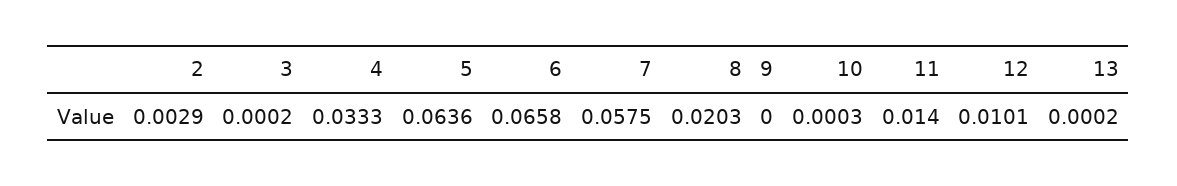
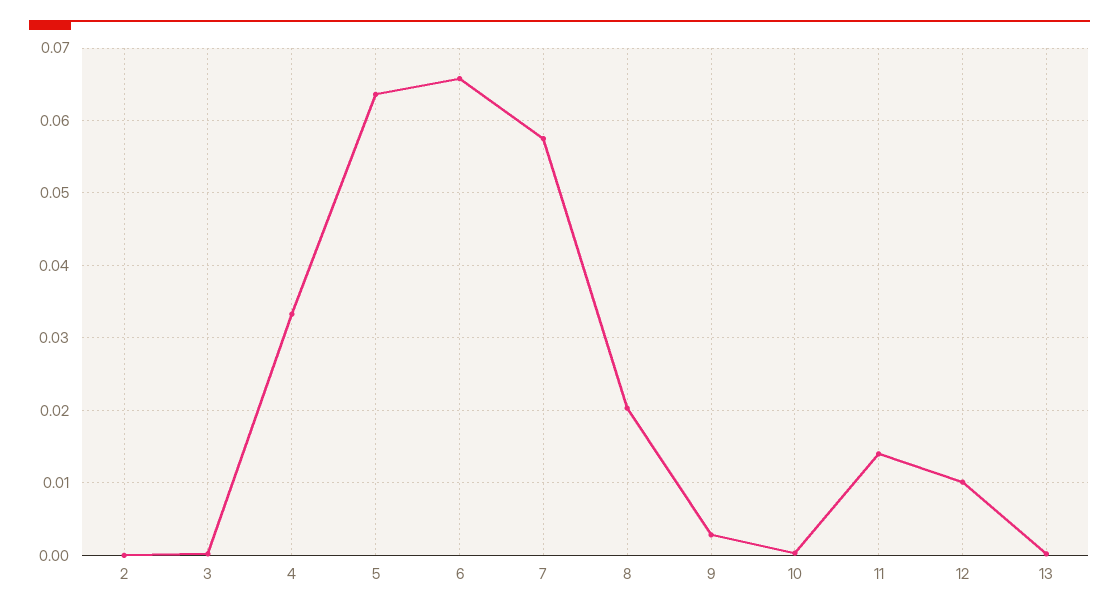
  {
-   "2": 0.0029,
+   "2": 0,
    "3": 0.0002,
    "4": 0.0333,
    "5": 0.0636,
    "6": 0.0658,
    "7": 0.0575,
    "8": 0.0203,
-   "9": 0,
+   "9": 0.003,
    "10": 0.0003,
    "11": 0.014,
    "12": 0.0101,
    "13": 0.0002
  }

